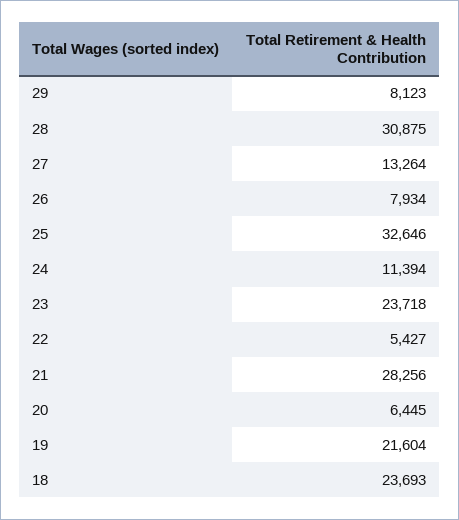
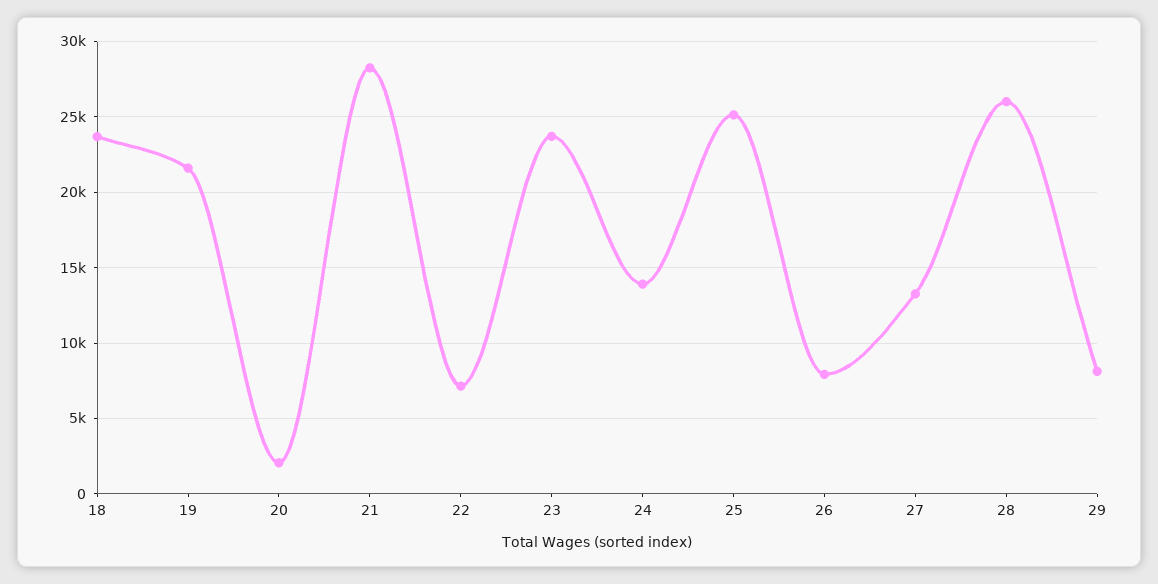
  {
    "29": 8123,
-   "28": 30875,
+   "28": 26000,
    "27": 13264,
    "26": 7934,
-   "25": 32646,
+   "25": 25000,
-   "24": 11394,
+   "24": 14000,
    "23": 23718,
-   "22": 5427,
+   "22": 7000,
    "21": 28256,
-   "20": 6445,
+   "20": 2000,
    "19": 21604,
    "18": 23693
  }

